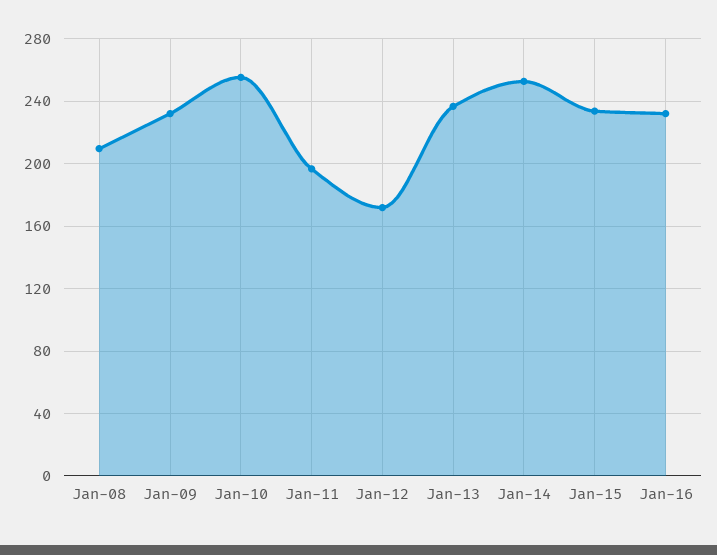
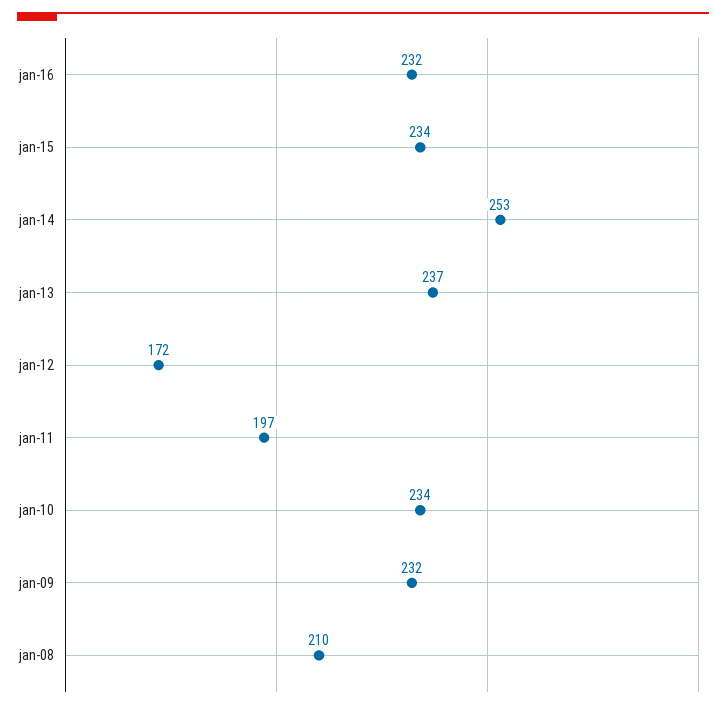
  {
    "Jan-08": 210,
    "Jan-09": 232,
-   "Jan-10": 255,
+   "Jan-10": 234,
    "Jan-11": 197,
    "Jan-12": 172,
    "Jan-13": 237,
    "Jan-14": 253,
    "Jan-15": 234,
    "Jan-16": 232
  }

